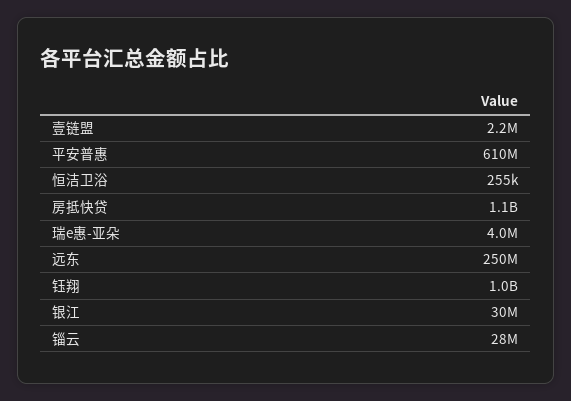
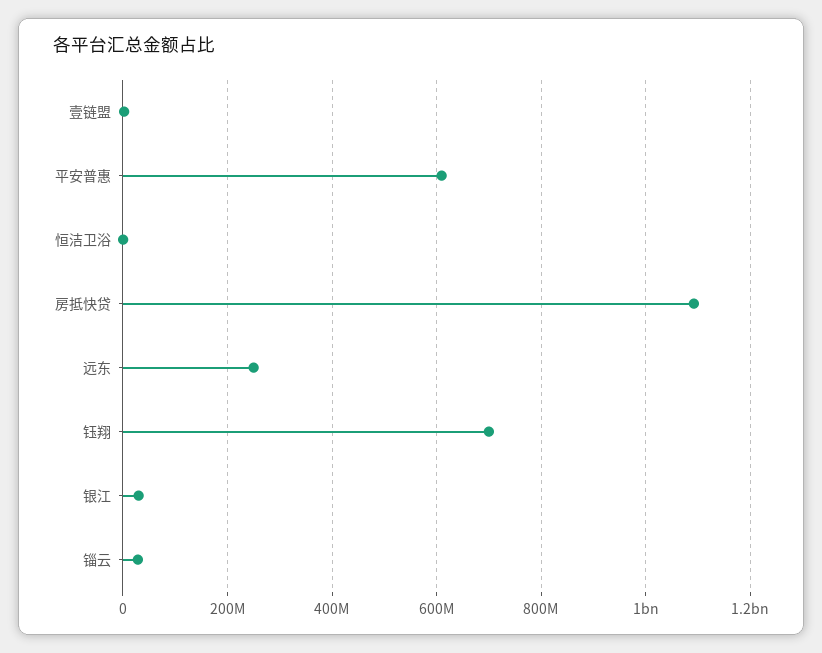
  {
    "壹链盟": 2200000,
    "平安普惠": 610000000,
    "恒洁卫浴": 255000,
    "房抵快贷": 1100000000,
-   "瑞e惠-亚朵": 4000000,
    "远东": 250000000,
-   "钰翔": 1000000000,
+   "钰翔": 700000000,
    "银江": 30000000,
    "锱云": 28000000
  }

